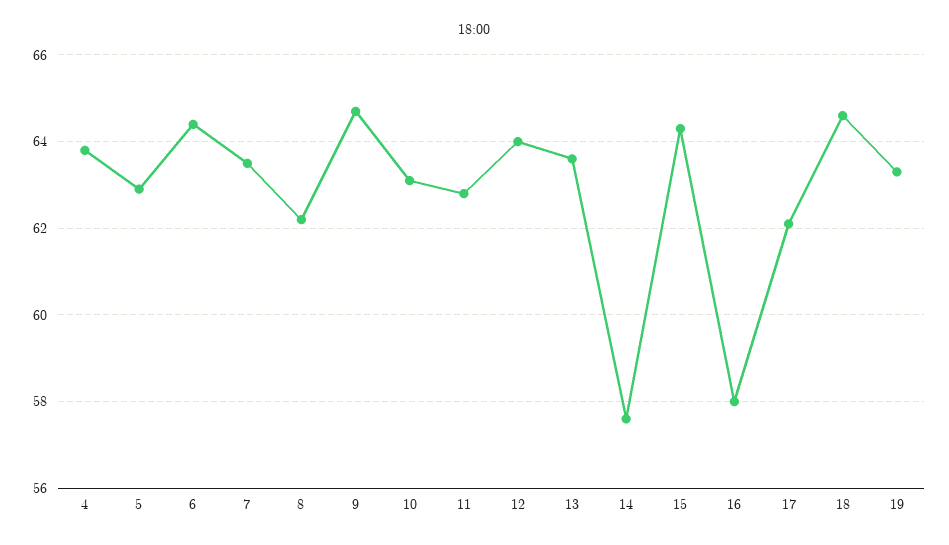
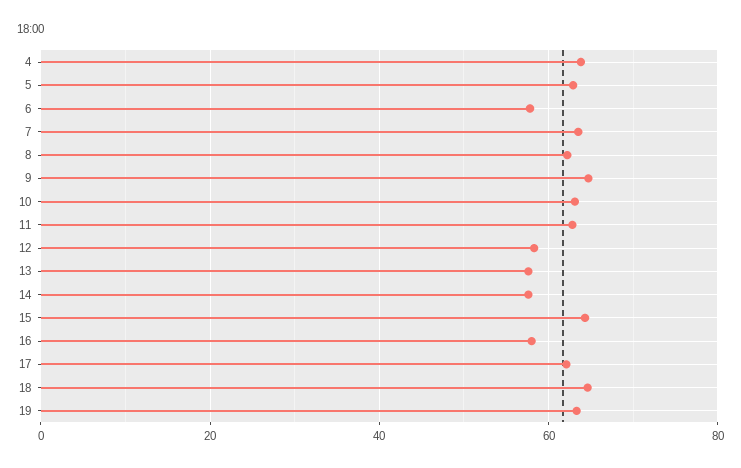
  {
    "4": 64,
    "5": 63,
-   "6": 64.5,
+   "6": 58,
    "7": 63.5,
    "8": 62,
    "9": 64.5,
    "10": 63,
    "11": 63,
-   "12": 64,
+   "12": 58,
-   "13": 63.5,
+   "13": 58,
    "14": 57.5,
    "15": 64.5,
    "16": 58,
    "17": 62,
    "18": 64.5,
    "19": 63.5
  }

